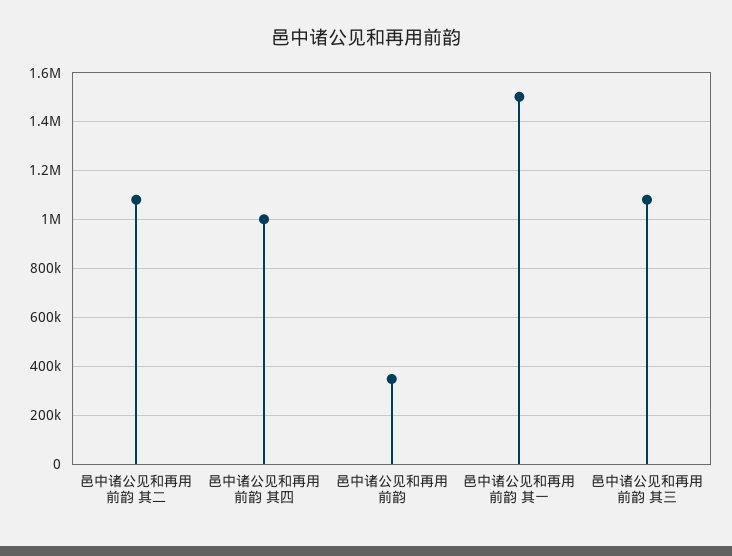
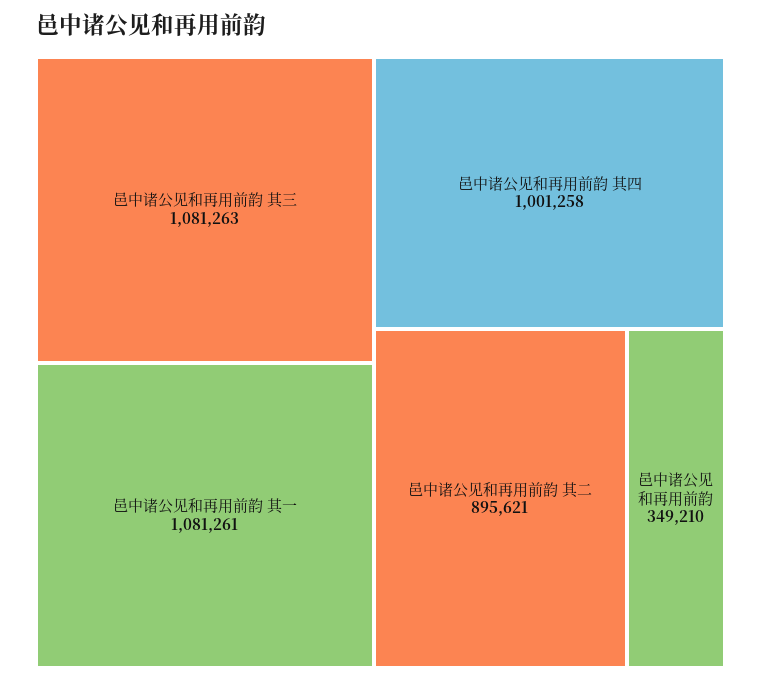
  {
-   "邑中诸公见和再用前韵 其二": 1075000,
+   "邑中诸公见和再用前韵 其二": 895621,
    "邑中诸公见和再用前韵 其四": 1001258,
    "邑中诸公见和再用前韵": 349210,
-   "邑中诸公见和再用前韵 其一": 1500000,
+   "邑中诸公见和再用前韵 其一": 1081261,
    "邑中诸公见和再用前韵 其三": 1081263
  }

